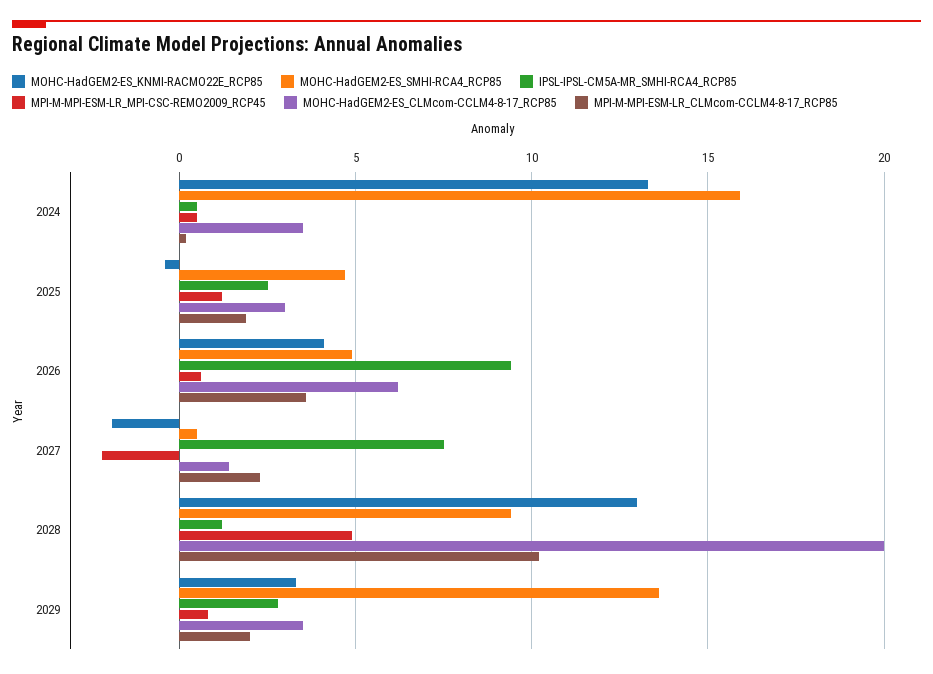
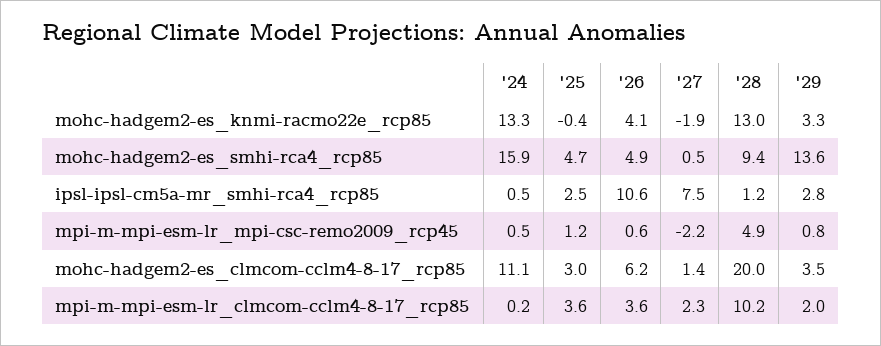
  {
    "MOHC-HadGEM2-ES_KNMI-RACMO22E_RCP85": {
      "2024": 13.3,
      "2025": -0.4,
      "2026": 4.1,
      "2027": -1.9,
      "2028": 13,
      "2029": 3.3
    },
    "MOHC-HadGEM2-ES_SMHI-RCA4_RCP85": {
      "2024": 15.9,
      "2025": 4.7,
      "2026": 4.9,
      "2027": 0.5,
      "2028": 9.4,
      "2029": 13.6
    },
    "IPSL-IPSL-CM5A-MR_SMHI-RCA4_RCP85": {
      "2024": 0.5,
      "2025": 2.5,
-     "2026": 9.5,
+     "2026": 10.6,
      "2027": 7.5,
      "2028": 1.2,
      "2029": 2.8
    },
    "MPI-M-MPI-ESM-LR_MPI-CSC-REMO2009_RCP45": {
      "2024": 0.5,
      "2025": 1.2,
      "2026": 0.6,
      "2027": -2.2,
      "2028": 4.9,
      "2029": 0.8
    },
    "MOHC-HadGEM2-ES_CLMcom-CCLM4-8-17_RCP85": {
-     "2024": 3.5,
+     "2024": 11.1,
      "2025": 3,
      "2026": 6.2,
      "2027": 1.4,
      "2028": 20,
      "2029": 3.5
    },
    "MPI-M-MPI-ESM-LR_CLMcom-CCLM4-8-17_RCP85": {
      "2024": 0.2,
-     "2025": 2,
+     "2025": 3.6,
      "2026": 3.6,
      "2027": 2.3,
      "2028": 10.2,
      "2029": 2
    }
  }

